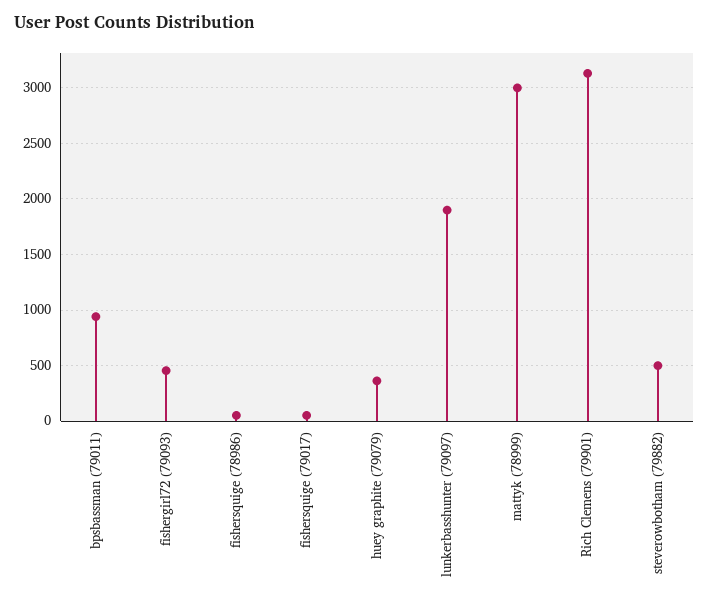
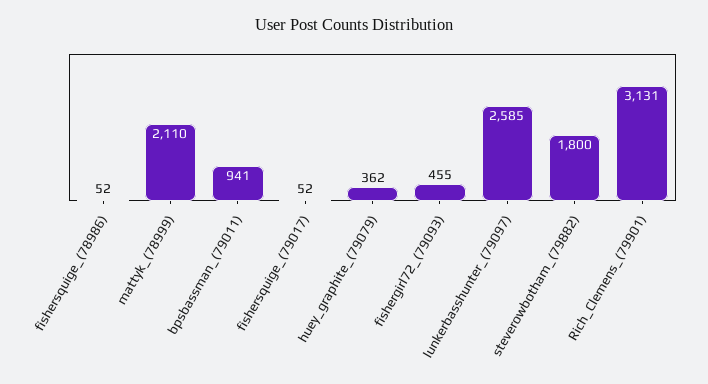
  {
    "bpsbassman (79011)": 941,
    "fishergirl72 (79093)": 455,
    "fishersquige (78986)": 52,
    "fishersquige (79017)": 52,
    "huey graphite (79079)": 362,
-   "lunkerbasshunter (79097)": 1900,
+   "lunkerbasshunter (79097)": 2585,
-   "mattyk (78999)": 3000,
+   "mattyk (78999)": 2110,
    "Rich Clemens (79901)": 3131,
-   "steverowbotham (79882)": 500
+   "steverowbotham (79882)": 1800
  }

